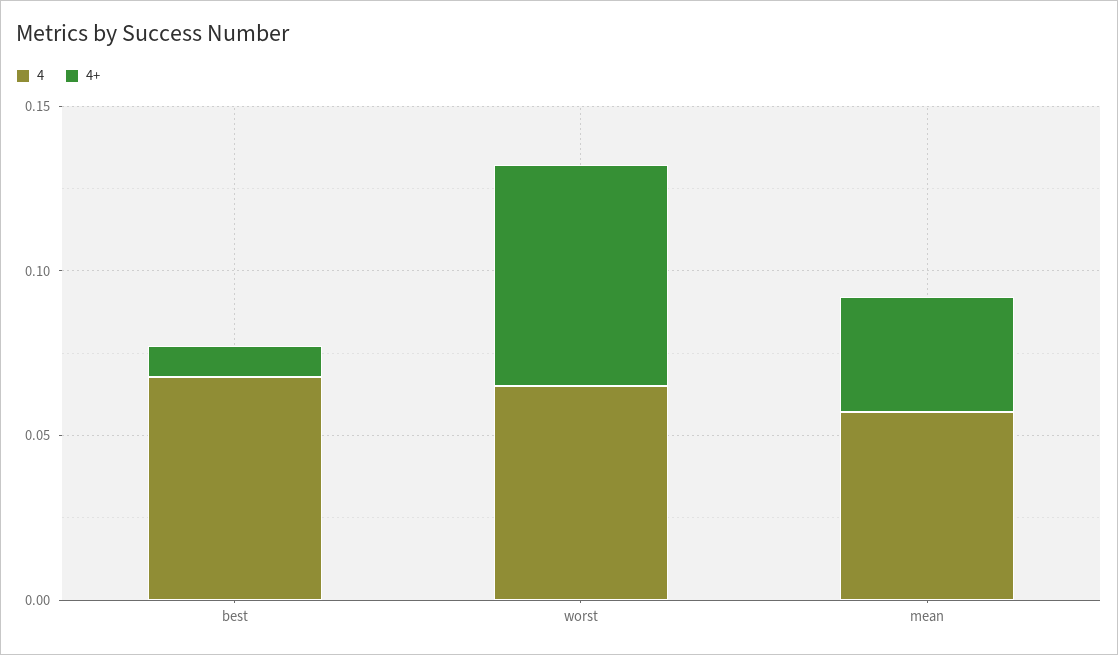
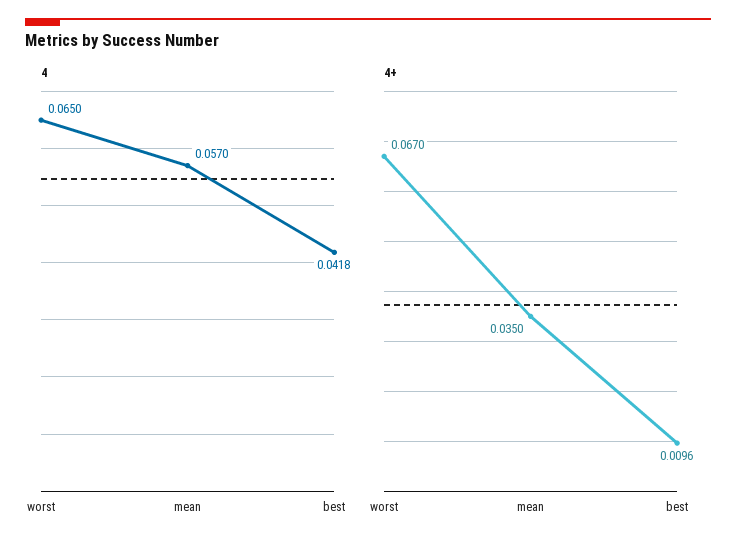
  {
    "4": {
-     "best": 0.07,
+     "best": 0.0418,
      "worst": 0.065,
      "mean": 0.057
    },
    "4+": {
      "best": 0.0096,
      "worst": 0.067,
      "mean": 0.035
    }
  }

